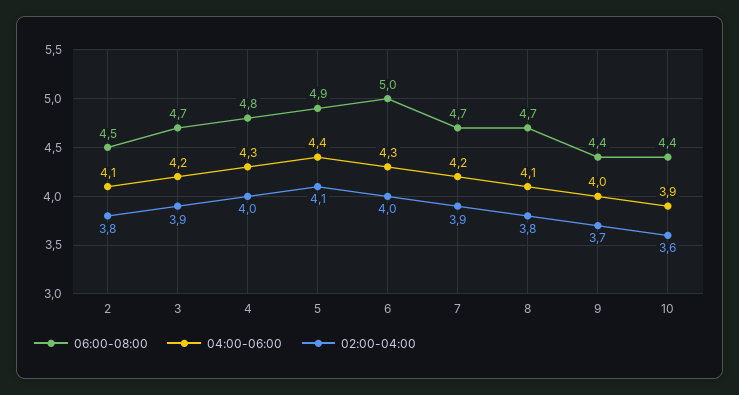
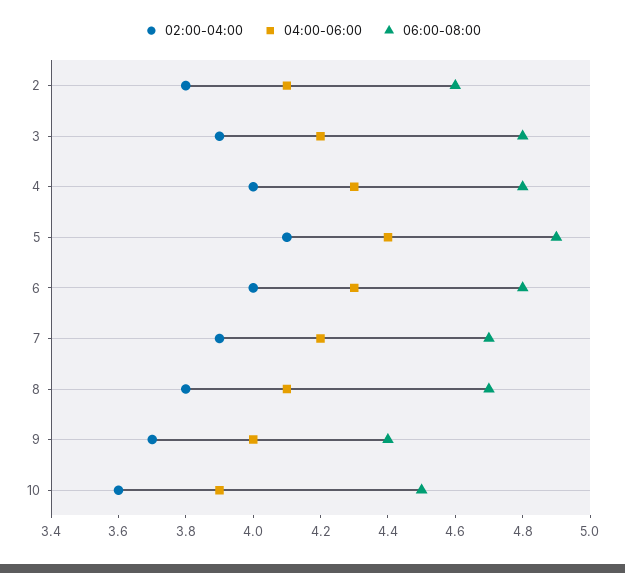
  {
    "06:00-08:00": {
-     "2": 4.5,
+     "2": 4.6,
-     "3": 4.7,
+     "3": 4.8,
      "4": 4.8,
      "5": 4.9,
-     "6": 5,
+     "6": 4.8,
      "7": 4.7,
      "8": 4.7,
      "9": 4.4,
-     "10": 4.4
+     "10": 4.5
    },
    "04:00-06:00": {
      "2": 4.1,
      "3": 4.2,
      "4": 4.3,
      "5": 4.4,
      "6": 4.3,
      "7": 4.2,
      "8": 4.1,
      "9": 4,
      "10": 3.9
    },
    "02:00-04:00": {
      "2": 3.8,
      "3": 3.9,
      "4": 4,
      "5": 4.1,
      "6": 4,
      "7": 3.9,
      "8": 3.8,
      "9": 3.7,
      "10": 3.6
    }
  }

